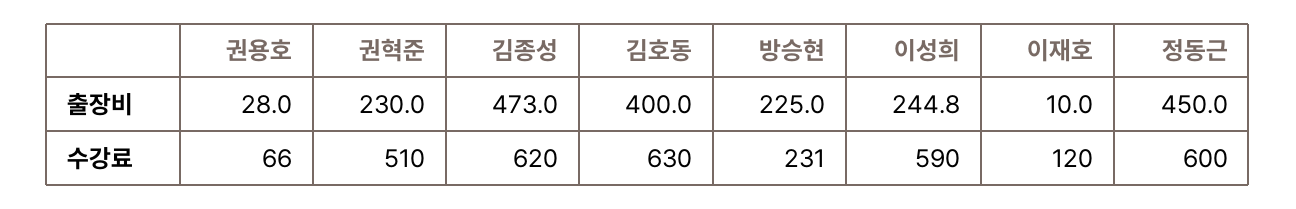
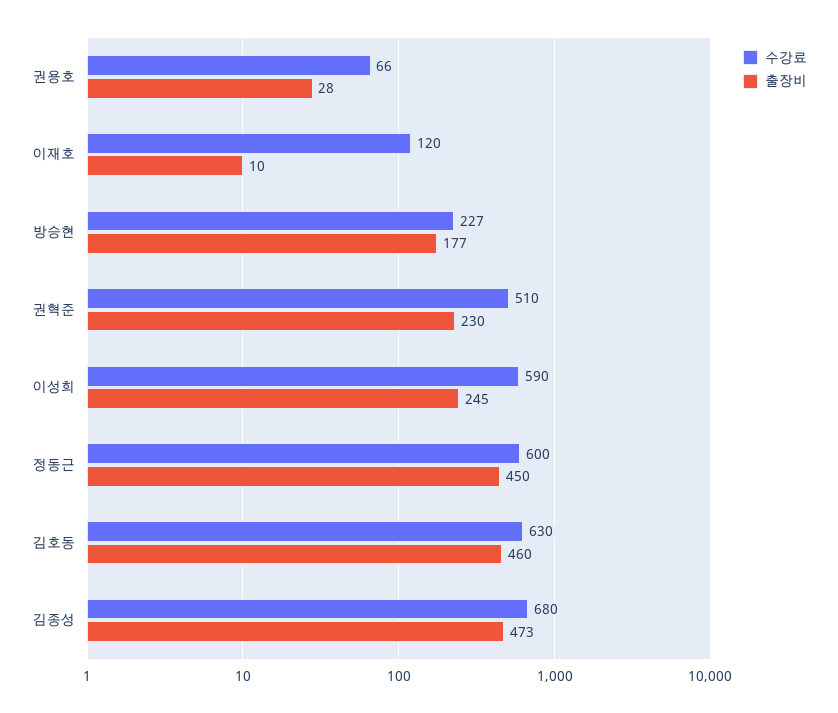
  {
    "출장비": {
      "권용호": 28,
      "권혁준": 230,
      "김종성": 473,
-     "김호동": 400,
+     "김호동": 460,
-     "방승현": 225,
+     "방승현": 177,
      "이성희": 244.8,
      "이재호": 10,
      "정동근": 450
    },
    "수강료": {
      "권용호": 66,
      "권혁준": 510,
-     "김종성": 620,
+     "김종성": 680,
      "김호동": 630,
-     "방승현": 231,
+     "방승현": 227,
      "이성희": 590,
      "이재호": 120,
      "정동근": 600
    }
  }

